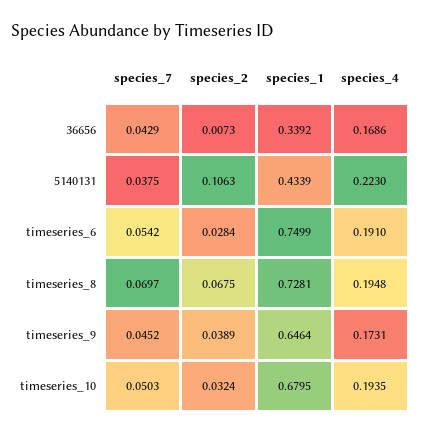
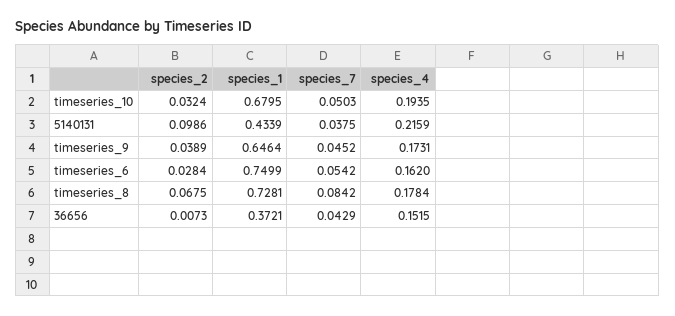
  {
    "species_7": {
      "36656": 0.0429,
      "5140131": 0.0375,
      "timeseries_6": 0.0542,
-     "timeseries_8": 0.0697,
+     "timeseries_8": 0.0842,
      "timeseries_9": 0.0452,
      "timeseries_10": 0.0503
    },
    "species_2": {
      "36656": 0.0073,
-     "5140131": 0.1063,
+     "5140131": 0.0986,
      "timeseries_6": 0.0284,
      "timeseries_8": 0.0675,
      "timeseries_9": 0.0389,
      "timeseries_10": 0.0324
    },
    "species_1": {
-     "36656": 0.3392,
+     "36656": 0.3721,
      "5140131": 0.4339,
      "timeseries_6": 0.7499,
      "timeseries_8": 0.7281,
      "timeseries_9": 0.6464,
      "timeseries_10": 0.6795
    },
    "species_4": {
-     "36656": 0.1686,
+     "36656": 0.1515,
-     "5140131": 0.223,
+     "5140131": 0.2159,
-     "timeseries_6": 0.191,
+     "timeseries_6": 0.162,
-     "timeseries_8": 0.1948,
+     "timeseries_8": 0.1784,
      "timeseries_9": 0.1731,
      "timeseries_10": 0.1935
    }
  }

